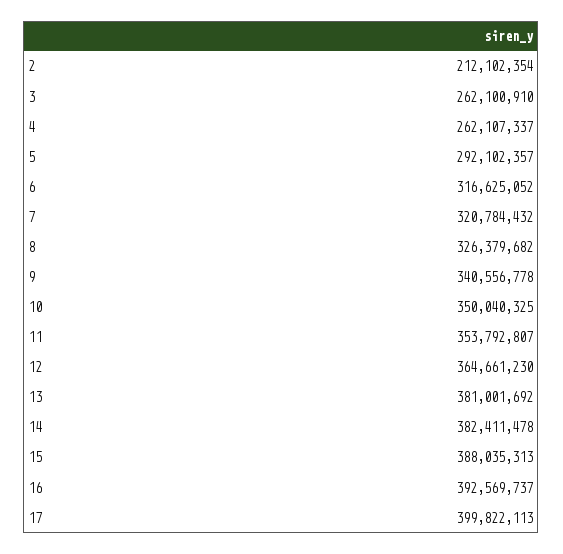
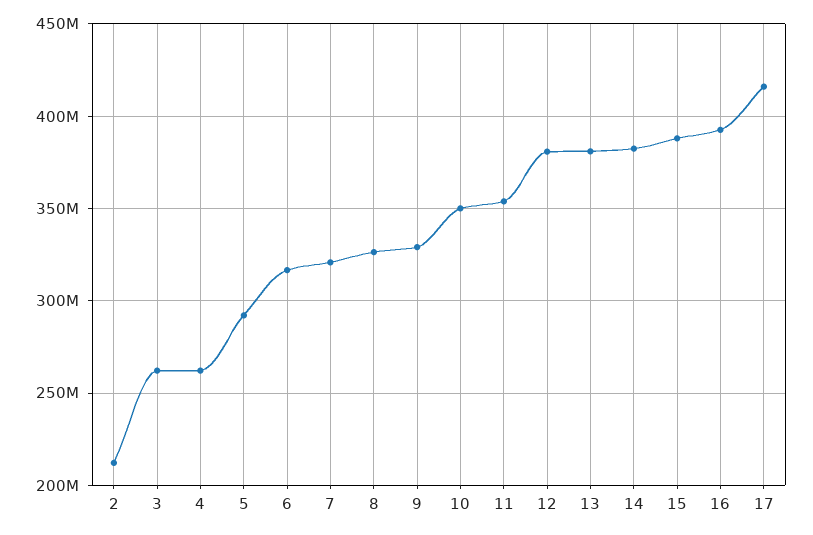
  {
    "2": 212102354,
    "3": 262100910,
    "4": 262107337,
    "5": 292102357,
    "6": 316625052,
    "7": 320784432,
    "8": 326379682,
-   "9": 340556778,
+   "9": 330000000,
    "10": 350040325,
    "11": 353792807,
-   "12": 364661230,
+   "12": 380000000,
    "13": 381001692,
    "14": 382411478,
    "15": 388035313,
    "16": 392569737,
-   "17": 399822113
+   "17": 415000000
  }

